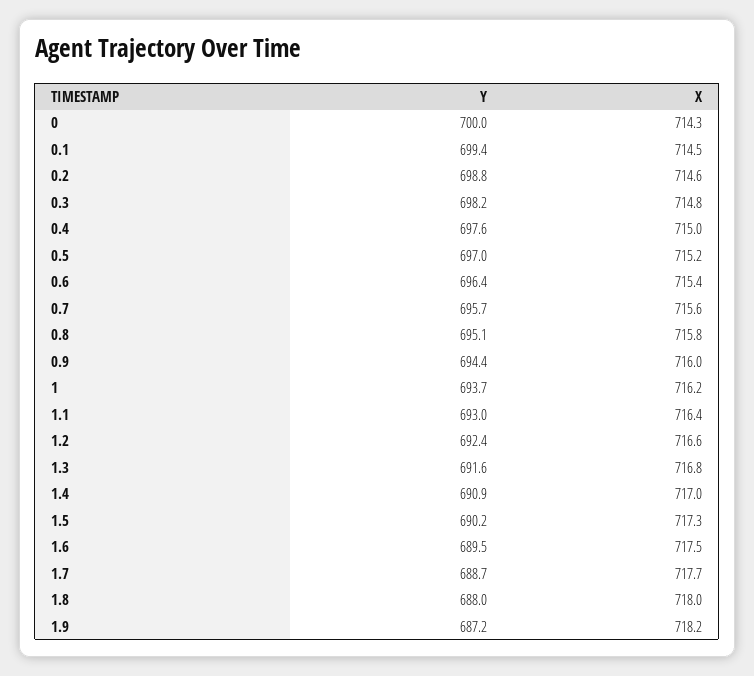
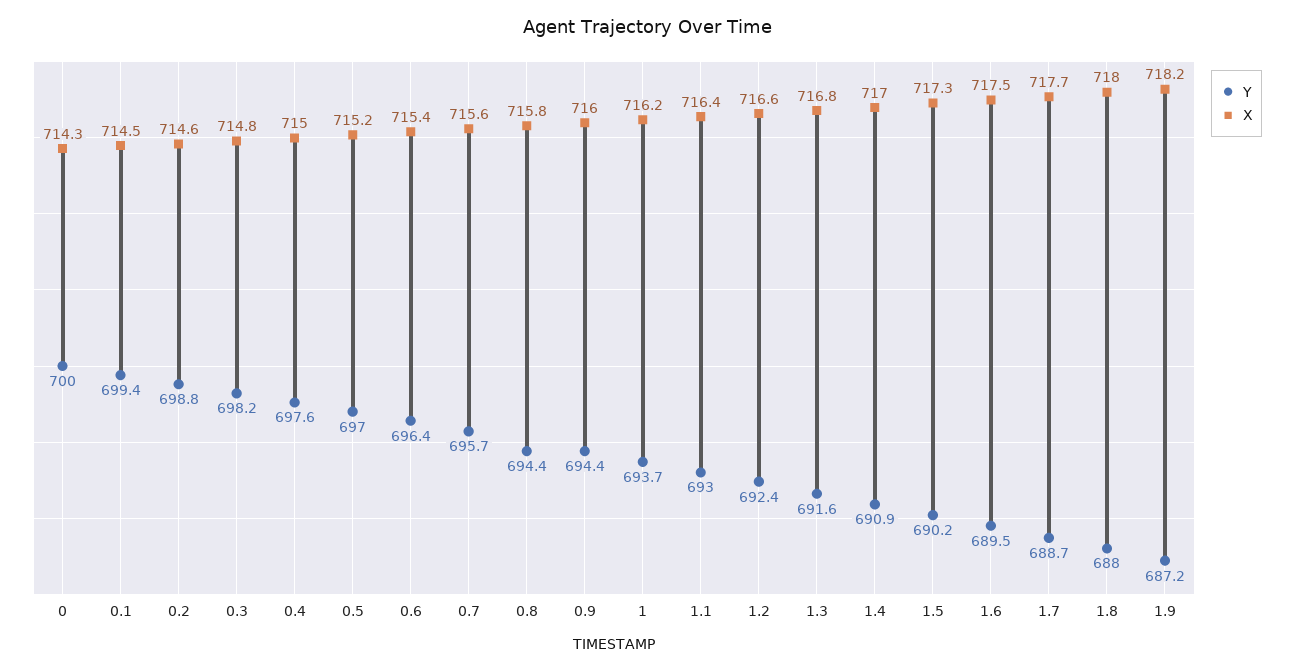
  {
    "Y": {
      "0": 700,
      "0.1": 699.4,
      "0.2": 698.8,
      "0.3": 698.2,
      "0.4": 697.6,
      "0.5": 697,
      "0.6": 696.4,
      "0.7": 695.7,
-     "0.8": 695.1,
+     "0.8": 694.4,
      "0.9": 694.4,
      "1": 693.7,
      "1.1": 693,
      "1.2": 692.4,
      "1.3": 691.6,
      "1.4": 690.9,
      "1.5": 690.2,
      "1.6": 689.5,
      "1.7": 688.7,
      "1.8": 688,
      "1.9": 687.2
    },
    "X": {
      "0": 714.3,
      "0.1": 714.5,
      "0.2": 714.6,
      "0.3": 714.8,
      "0.4": 715,
      "0.5": 715.2,
      "0.6": 715.4,
      "0.7": 715.6,
      "0.8": 715.8,
      "0.9": 716,
      "1": 716.2,
      "1.1": 716.4,
      "1.2": 716.6,
      "1.3": 716.8,
      "1.4": 717,
      "1.5": 717.3,
      "1.6": 717.5,
      "1.7": 717.7,
      "1.8": 718,
      "1.9": 718.2
    }
  }

